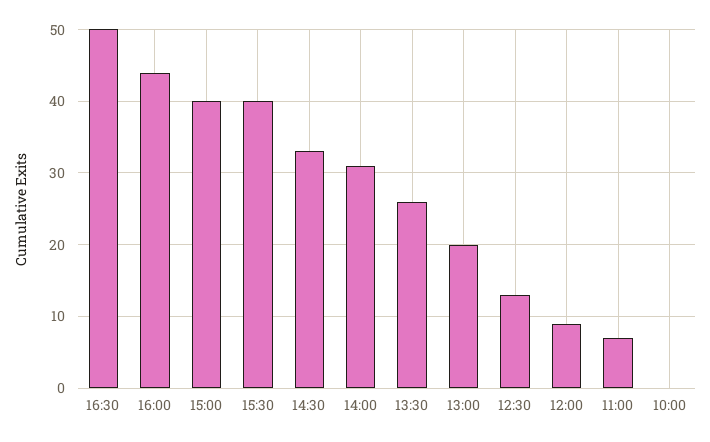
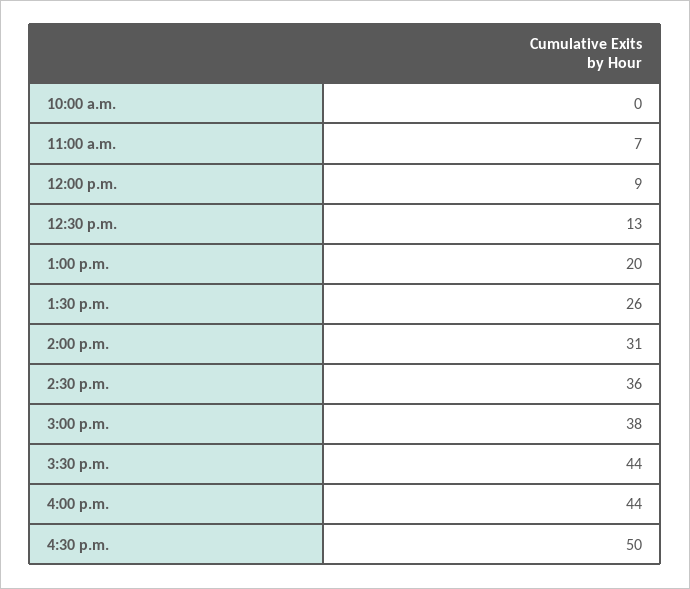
  {
    "16:30": 50,
    "16:00": 44,
-   "15:00": 40,
+   "15:00": 38,
-   "15:30": 40,
+   "15:30": 44,
-   "14:30": 33,
+   "14:30": 36,
    "14:00": 31,
    "13:30": 26,
    "13:00": 20,
    "12:30": 13,
    "12:00": 9,
    "11:00": 7,
    "10:00": 0
  }

